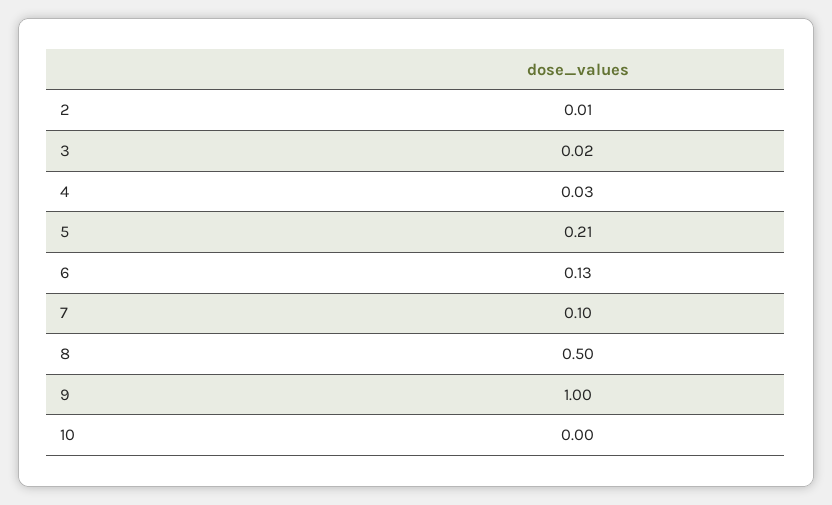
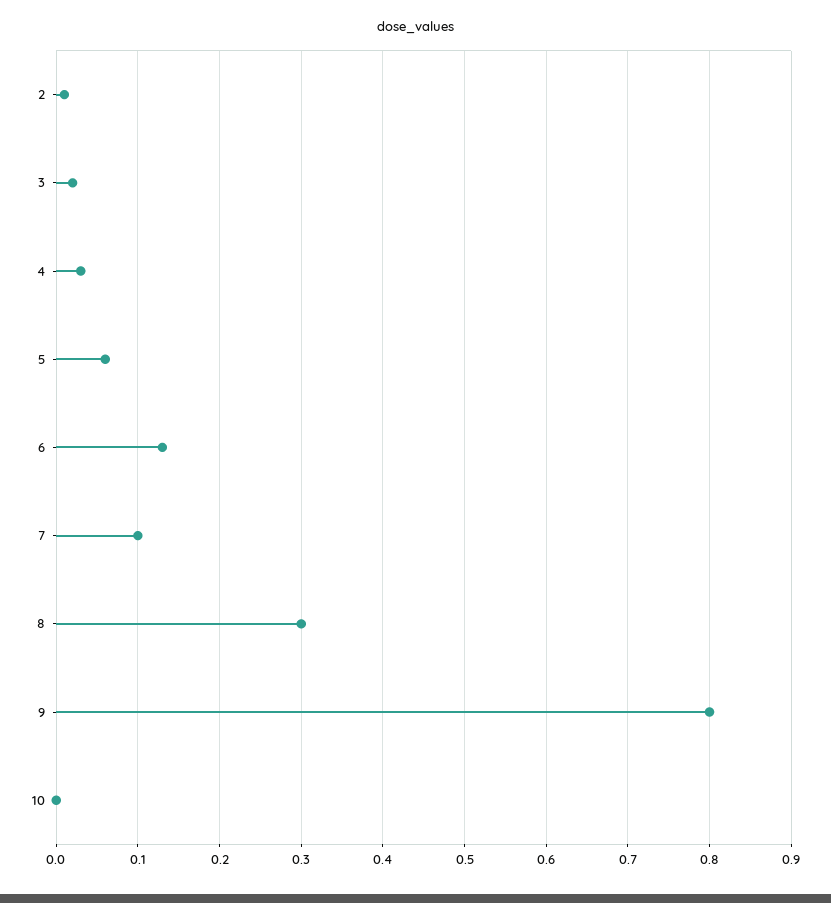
  {
    "2": 0.01,
    "3": 0.02,
    "4": 0.03,
-   "5": 0.21,
+   "5": 0.06,
    "6": 0.13,
    "7": 0.1,
-   "8": 0.5,
+   "8": 0.3,
-   "9": 1,
+   "9": 0.8,
    "10": 0
  }

